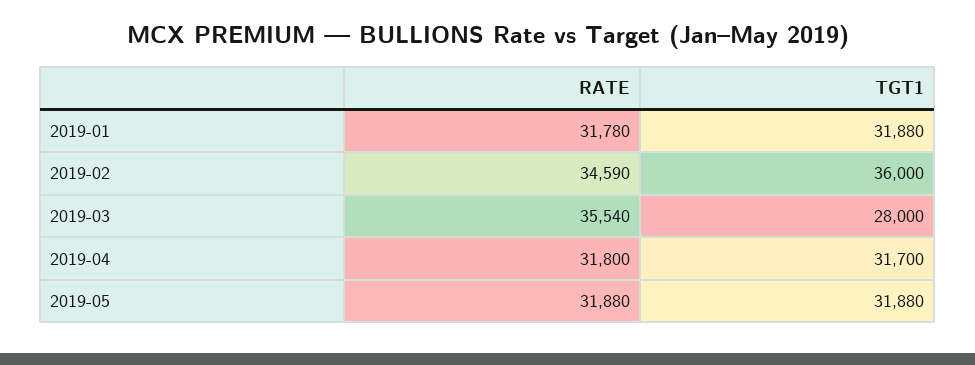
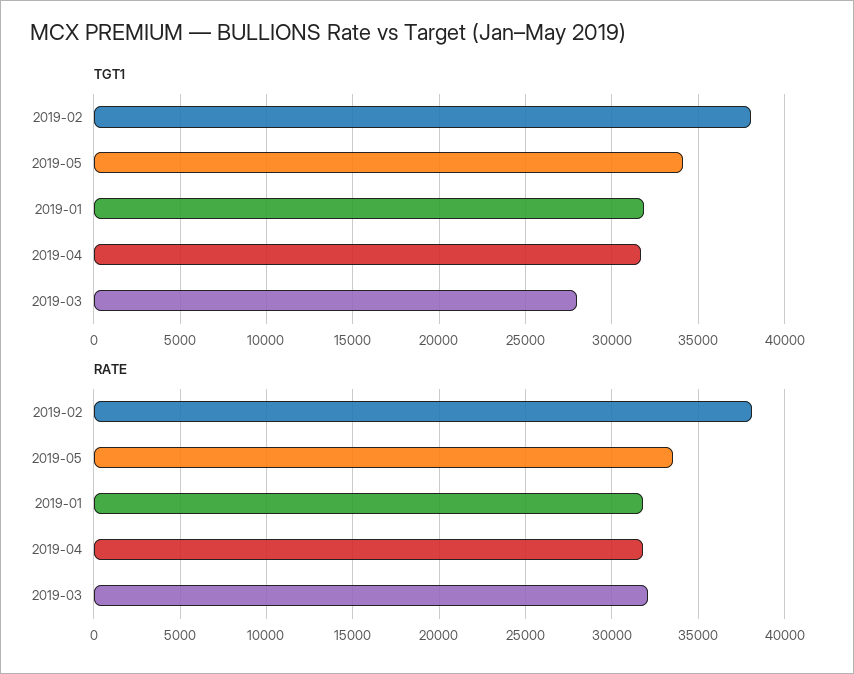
  {
    "RATE": {
      "2019-01": 31780,
-     "2019-02": 34590,
+     "2019-02": 38000,
-     "2019-03": 35540,
+     "2019-03": 32000,
      "2019-04": 31800,
-     "2019-05": 31880
+     "2019-05": 33500
    },
    "TGT1": {
      "2019-01": 31880,
-     "2019-02": 36000,
+     "2019-02": 38000,
      "2019-03": 28000,
      "2019-04": 31700,
-     "2019-05": 31880
+     "2019-05": 34000
    }
  }

